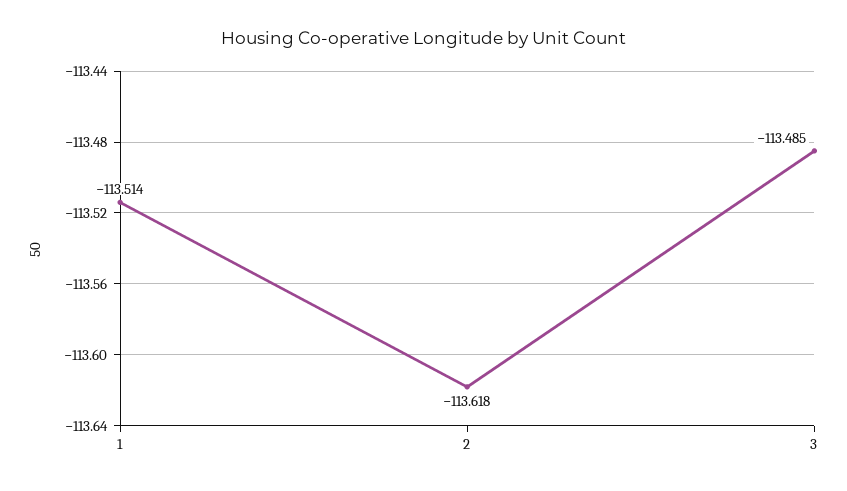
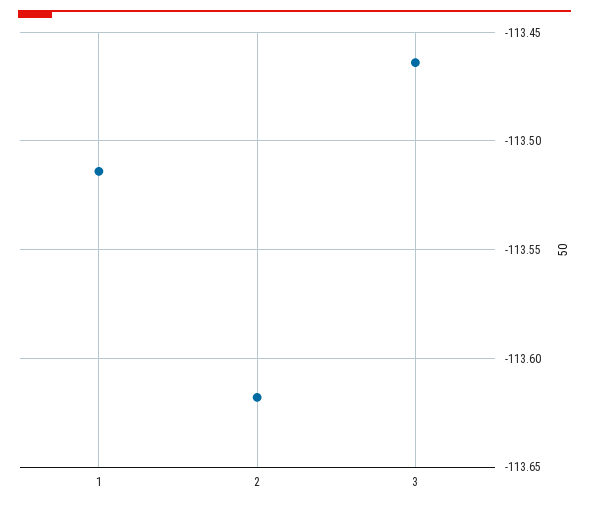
  {
    "1": -113.514,
    "2": -113.618,
-   "3": -113.485
+   "3": -113.465
  }

